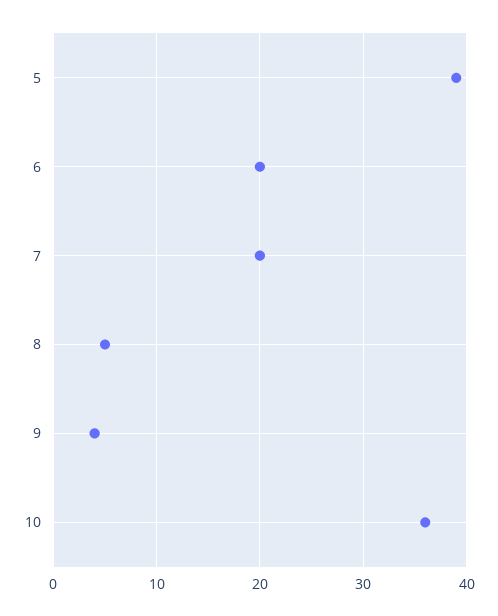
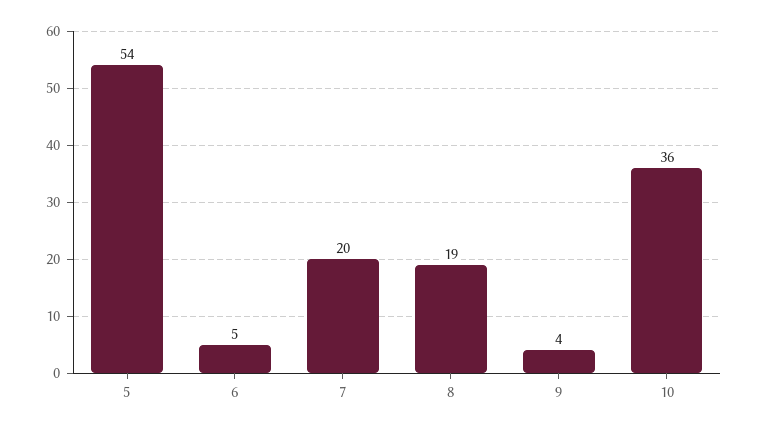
  {
-   "5": 39,
+   "5": 54,
-   "6": 20,
+   "6": 5,
    "7": 20,
-   "8": 5,
+   "8": 19,
    "9": 4,
    "10": 36
  }

